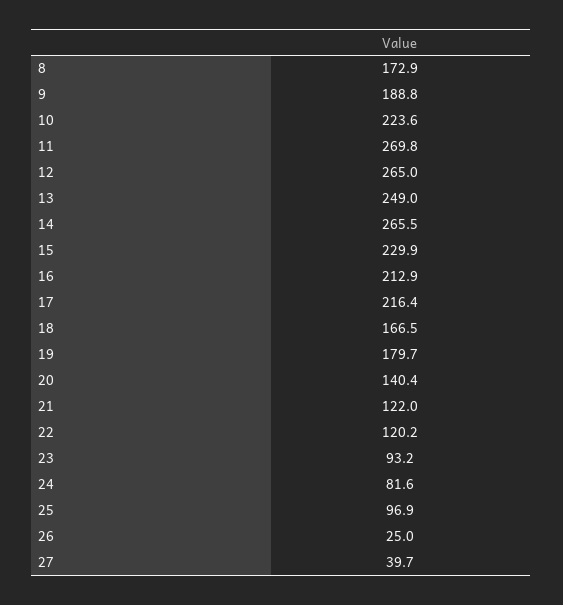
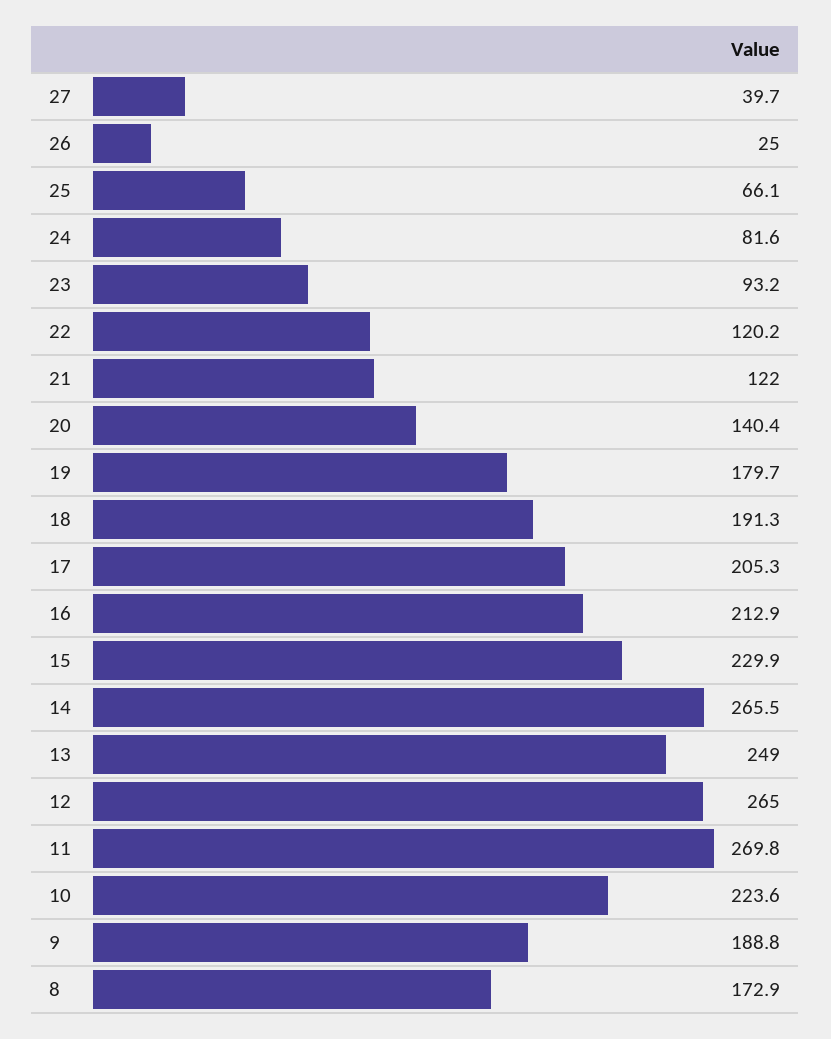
  {
    "8": 172.9,
    "9": 188.8,
    "10": 223.6,
    "11": 269.8,
    "12": 265,
    "13": 249,
    "14": 265.5,
    "15": 229.9,
    "16": 212.9,
-   "17": 216.4,
+   "17": 205.3,
-   "18": 166.5,
+   "18": 191.3,
    "19": 179.7,
    "20": 140.4,
    "21": 122,
    "22": 120.2,
    "23": 93.2,
    "24": 81.6,
-   "25": 96.9,
+   "25": 66.1,
    "26": 25,
    "27": 39.7
  }

